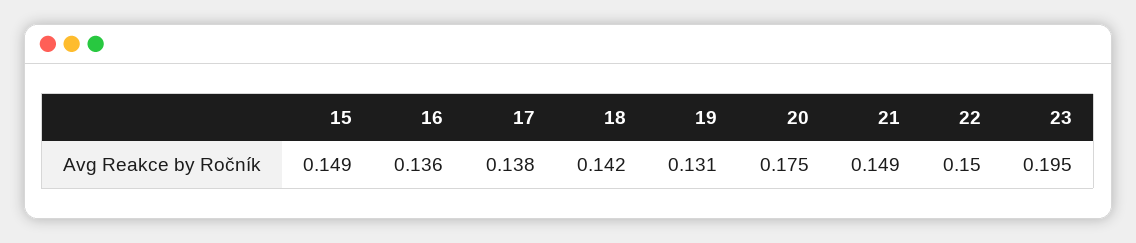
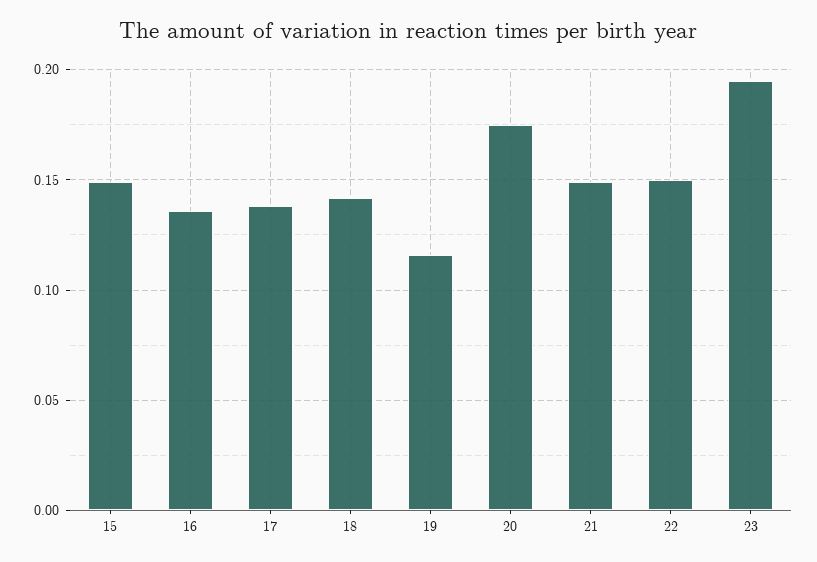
  {
    "15": 0.149,
    "16": 0.136,
    "17": 0.138,
    "18": 0.142,
-   "19": 0.131,
+   "19": 0.115,
    "20": 0.175,
    "21": 0.149,
    "22": 0.15,
    "23": 0.195
  }

